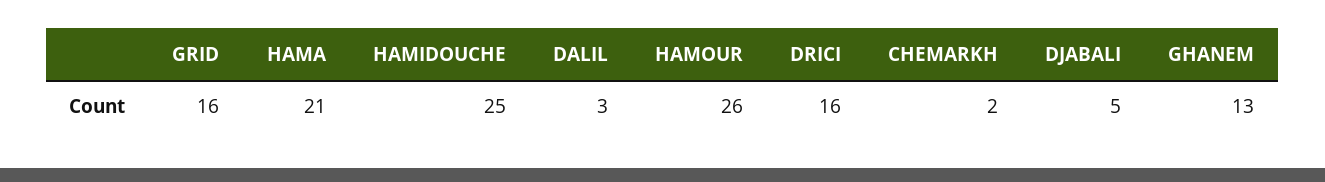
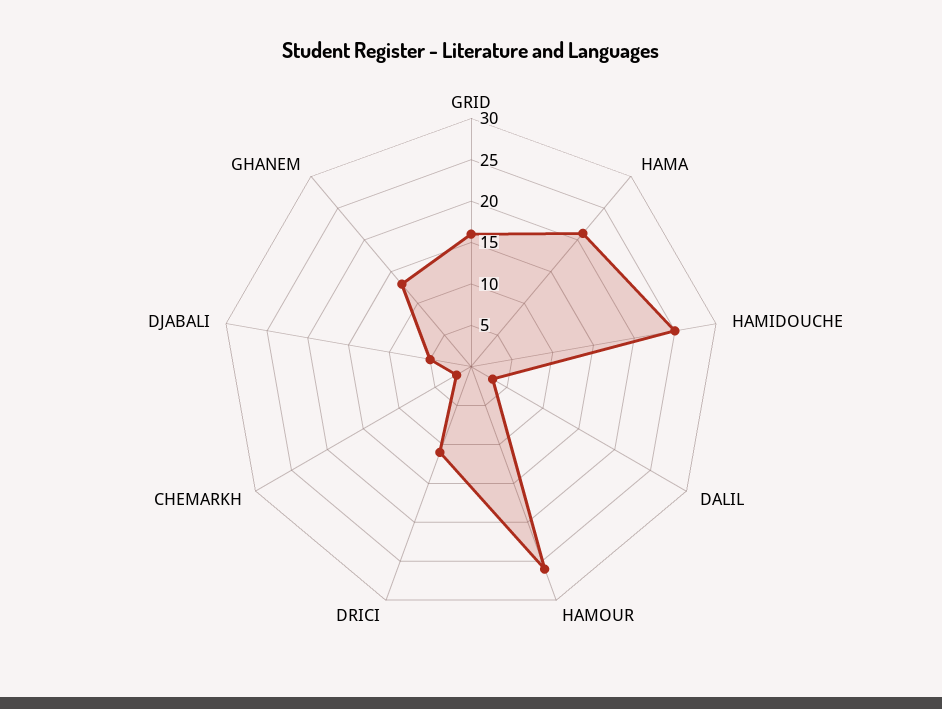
  {
    "GRID": 16,
    "HAMA": 21,
    "HAMIDOUCHE": 25,
    "DALIL": 3,
    "HAMOUR": 26,
-   "DRICI": 16,
+   "DRICI": 11,
    "CHEMARKH": 2,
    "DJABALI": 5,
    "GHANEM": 13
  }

